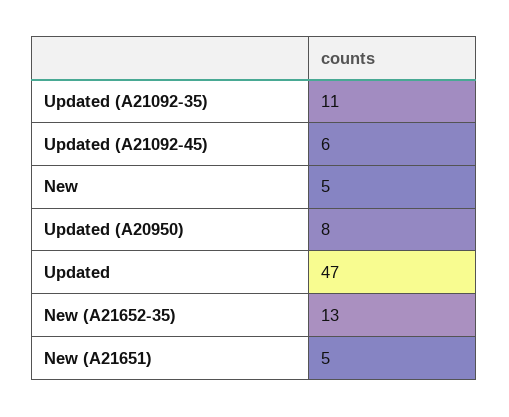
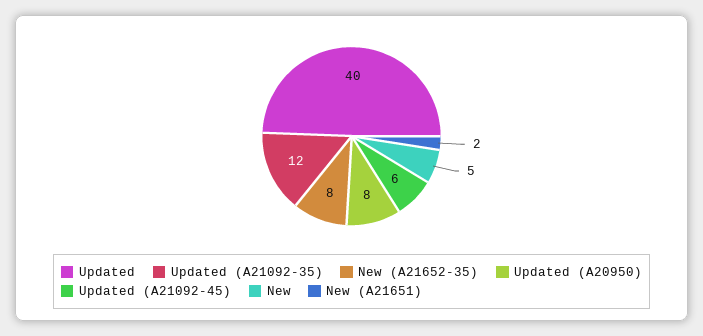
  {
-   "Updated (A21092-35)": 11,
+   "Updated (A21092-35)": 12,
    "Updated (A21092-45)": 6,
    "New": 5,
    "Updated (A20950)": 8,
-   "Updated": 47,
+   "Updated": 40,
-   "New (A21652-35)": 13,
+   "New (A21652-35)": 8,
-   "New (A21651)": 5
+   "New (A21651)": 2
  }

